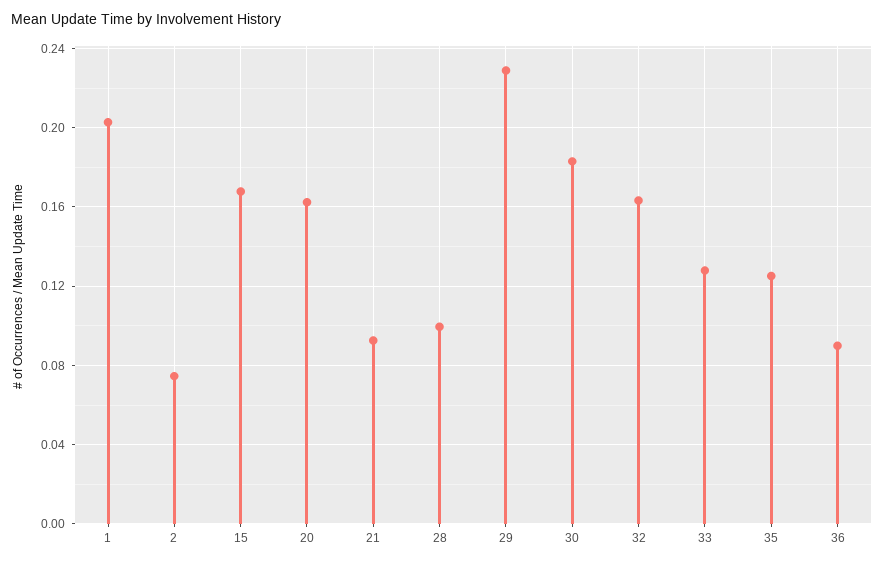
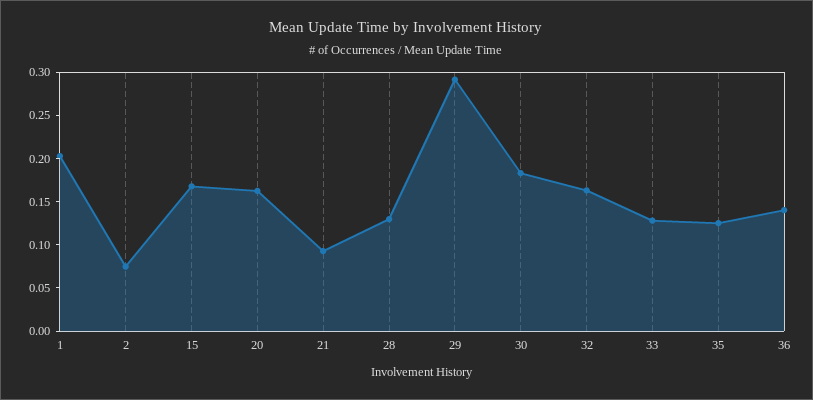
  {
    "1": 0.205,
    "2": 0.075,
    "15": 0.17,
    "20": 0.16,
    "21": 0.095,
-   "28": 0.1,
+   "28": 0.13,
-   "29": 0.23,
+   "29": 0.29,
    "30": 0.185,
    "32": 0.165,
    "33": 0.13,
    "35": 0.125,
-   "36": 0.09
+   "36": 0.14
  }

